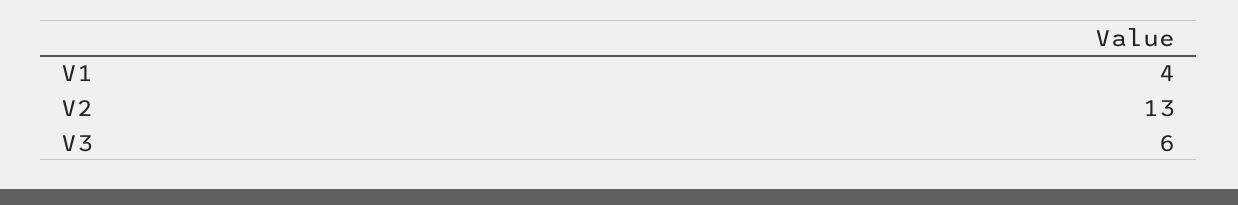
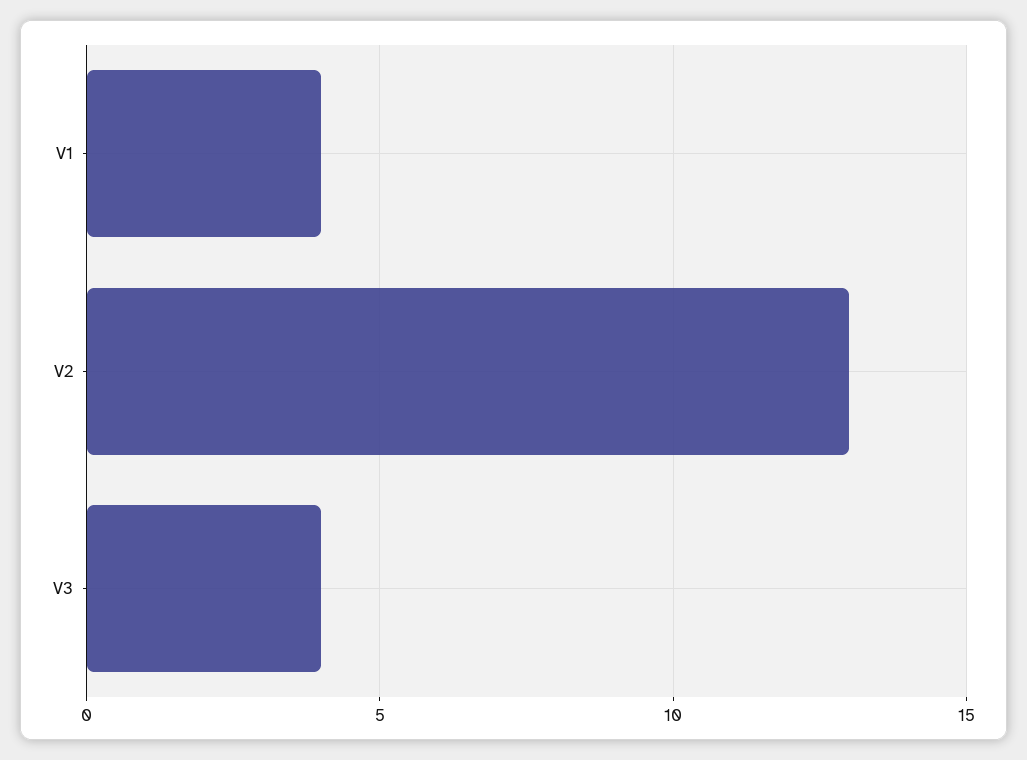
  {
    "V1": 4,
    "V2": 13,
-   "V3": 6
+   "V3": 4
  }

